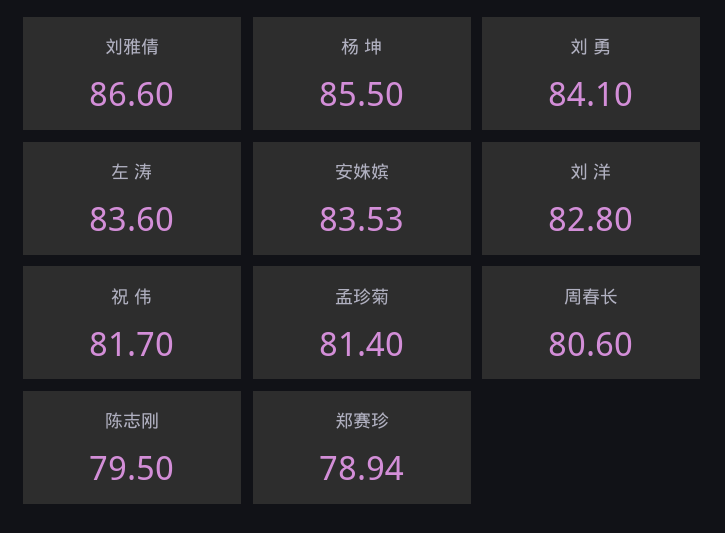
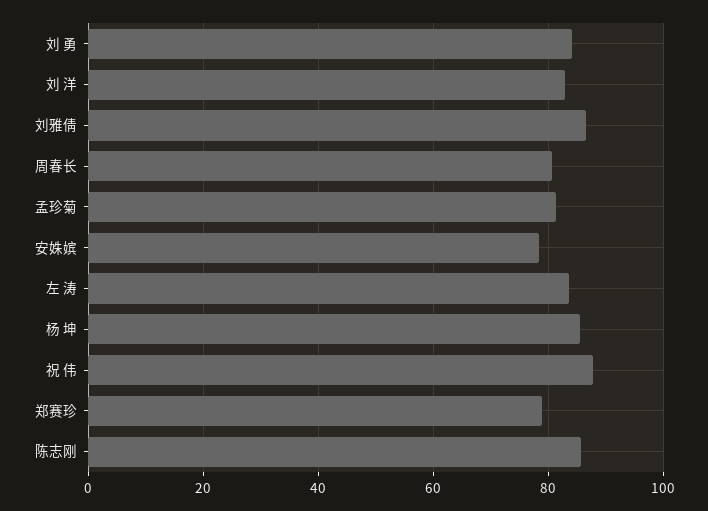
  {
    "刘雅倩": 86.6,
    "杨 坤": 85.5,
    "刘 勇": 84.1,
    "左 涛": 83.6,
-   "安姝嫔": 83.53,
+   "安姝嫔": 78,
    "刘 洋": 82.8,
-   "祝 伟": 81.7,
+   "祝 伟": 88,
    "孟珍菊": 81.4,
    "周春长": 80.6,
-   "陈志刚": 79.5,
+   "陈志刚": 86,
    "郑赛珍": 78.94
  }

